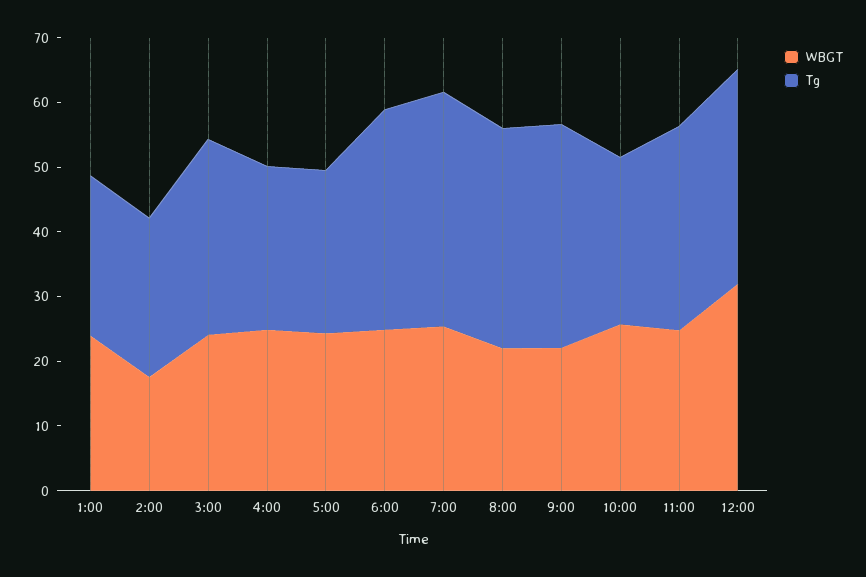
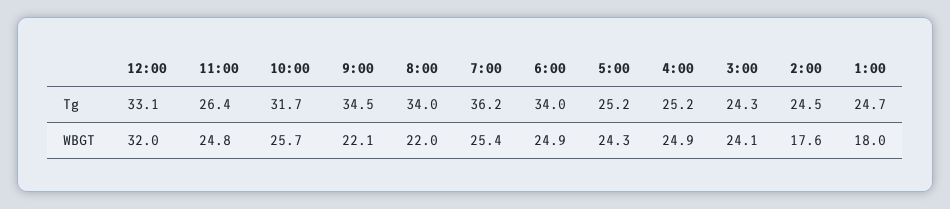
  {
    "WBGT": {
-     "1:00": 24,
+     "1:00": 18,
      "2:00": 17.6,
      "3:00": 24.1,
      "4:00": 24.9,
      "5:00": 24.3,
      "6:00": 24.9,
      "7:00": 25.4,
      "8:00": 22,
      "9:00": 22.1,
      "10:00": 25.7,
      "11:00": 24.8,
      "12:00": 32
    },
    "Tg": {
      "1:00": 24.7,
      "2:00": 24.5,
-     "3:00": 30,
+     "3:00": 24.3,
      "4:00": 25.2,
      "5:00": 25.2,
      "6:00": 34,
      "7:00": 36.2,
      "8:00": 34,
      "9:00": 34.5,
-     "10:00": 26,
+     "10:00": 31.7,
-     "11:00": 32,
+     "11:00": 26.4,
      "12:00": 33.1
    }
  }

